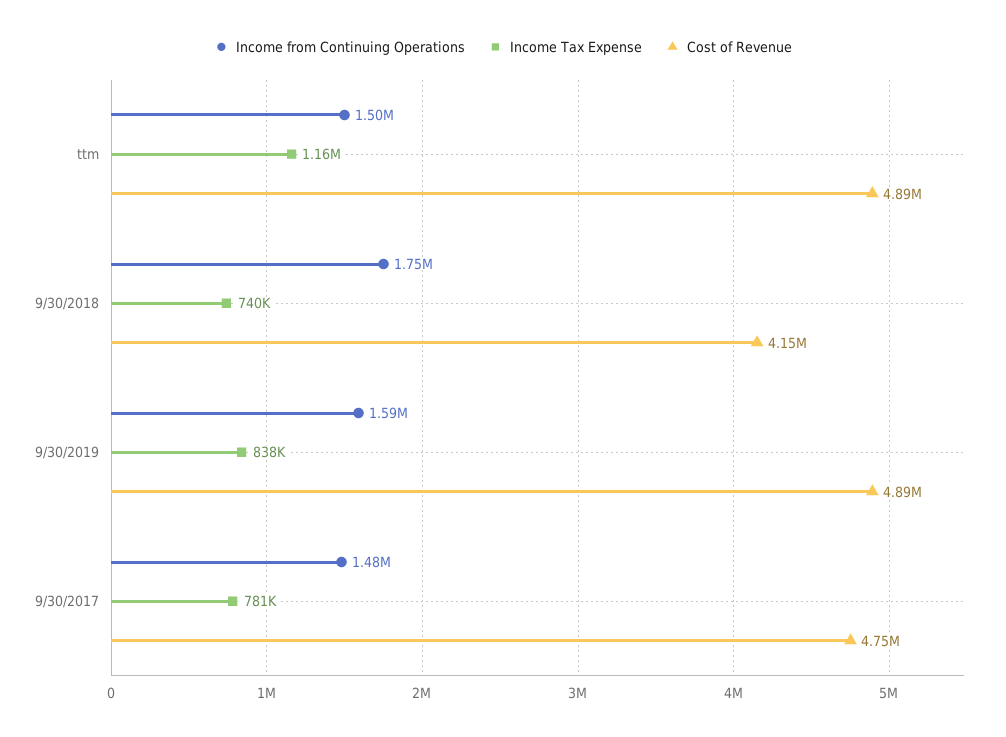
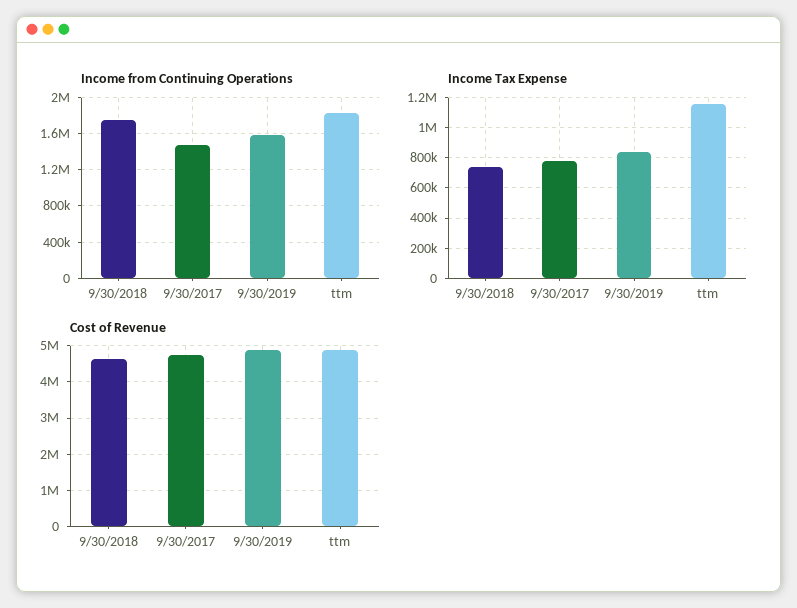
  {
    "Income from Continuing Operations": {
-     "ttm": 1500000,
+     "ttm": 1800000,
      "9/30/2018": 1750000,
      "9/30/2019": 1590000,
      "9/30/2017": 1480000
    },
    "Income Tax Expense": {
      "ttm": 1160000,
      "9/30/2018": 740000,
      "9/30/2019": 838000,
      "9/30/2017": 781000
    },
    "Cost of Revenue": {
      "ttm": 4890000,
-     "9/30/2018": 4150000,
+     "9/30/2018": 4600000,
      "9/30/2019": 4890000,
      "9/30/2017": 4750000
    }
  }

